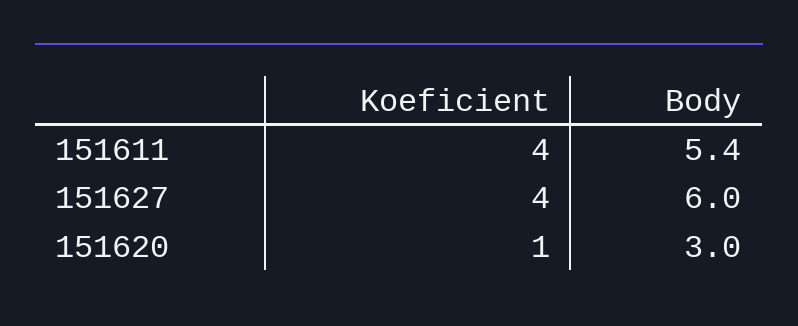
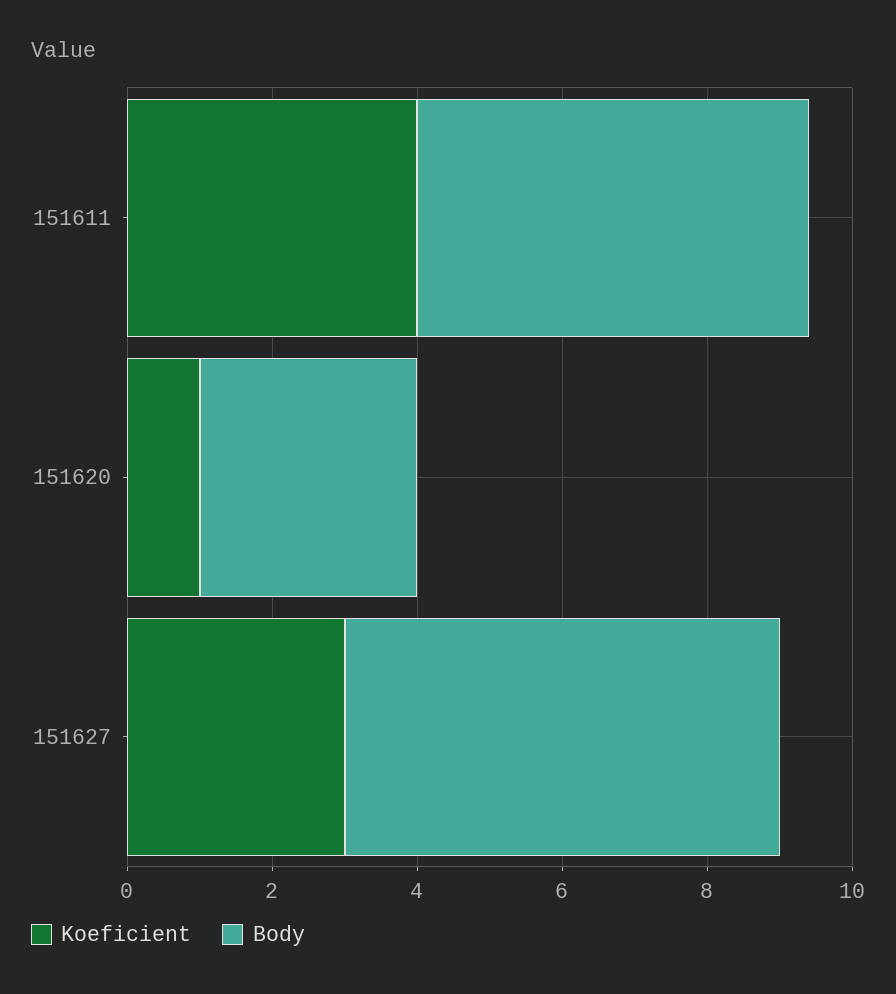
  {
    "Koeficient": {
      "151611": 4,
-     "151627": 4,
+     "151627": 3,
      "151620": 1
    },
    "Body": {
      "151611": 5.4,
      "151627": 6,
      "151620": 3
    }
  }

